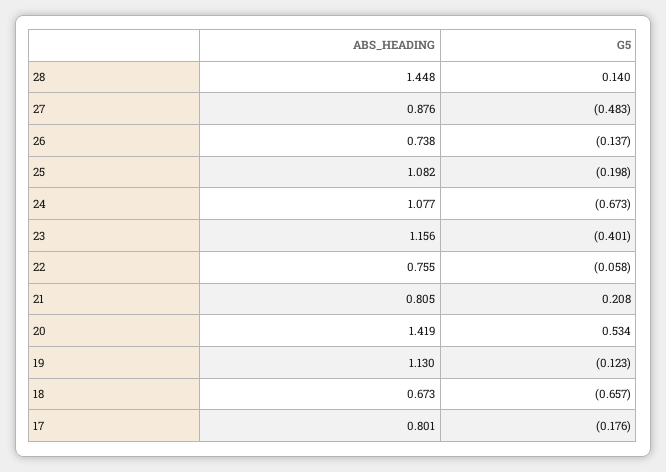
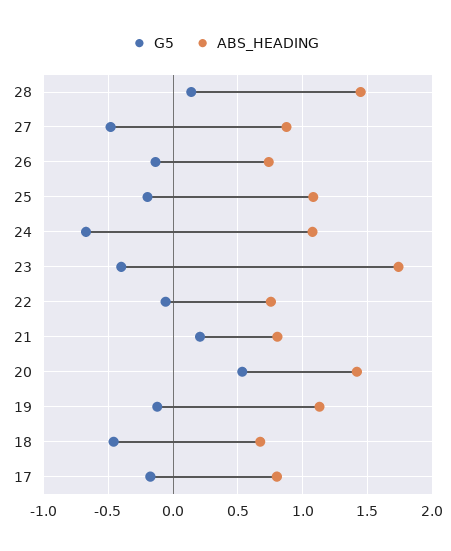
  {
    "ABS_HEADING": {
      "28": 1.448,
      "27": 0.876,
      "26": 0.738,
      "25": 1.082,
      "24": 1.077,
-     "23": 1.156,
+     "23": 1.75,
      "22": 0.755,
      "21": 0.805,
      "20": 1.419,
      "19": 1.13,
      "18": 0.673,
      "17": 0.801
    },
    "G5": {
      "28": 0.14,
      "27": -0.483,
      "26": -0.137,
      "25": -0.198,
      "24": -0.673,
      "23": -0.401,
      "22": -0.058,
      "21": 0.208,
      "20": 0.534,
      "19": -0.123,
-     "18": -0.657,
+     "18": -0.45,
      "17": -0.176
    }
  }

